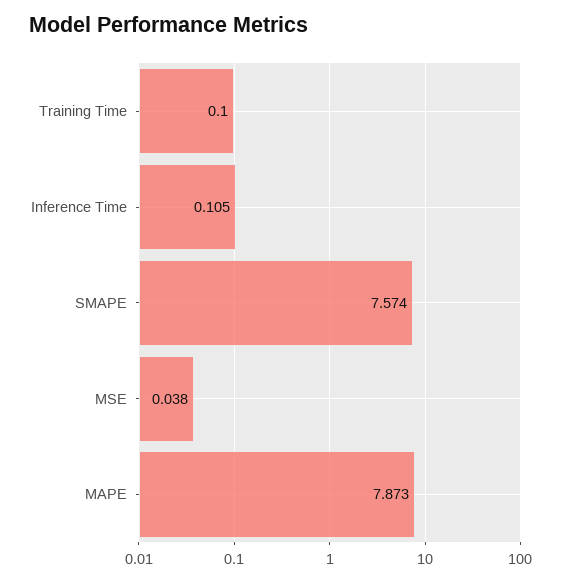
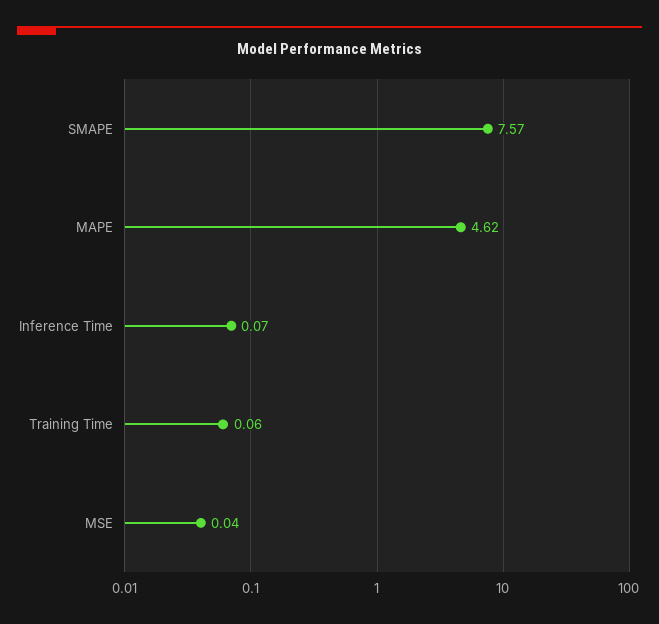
  {
-   "Training Time": 0.1,
+   "Training Time": 0.06,
-   "Inference Time": 0.105,
+   "Inference Time": 0.07,
    "SMAPE": 7.574,
    "MSE": 0.038,
-   "MAPE": 7.873
+   "MAPE": 4.62
  }

